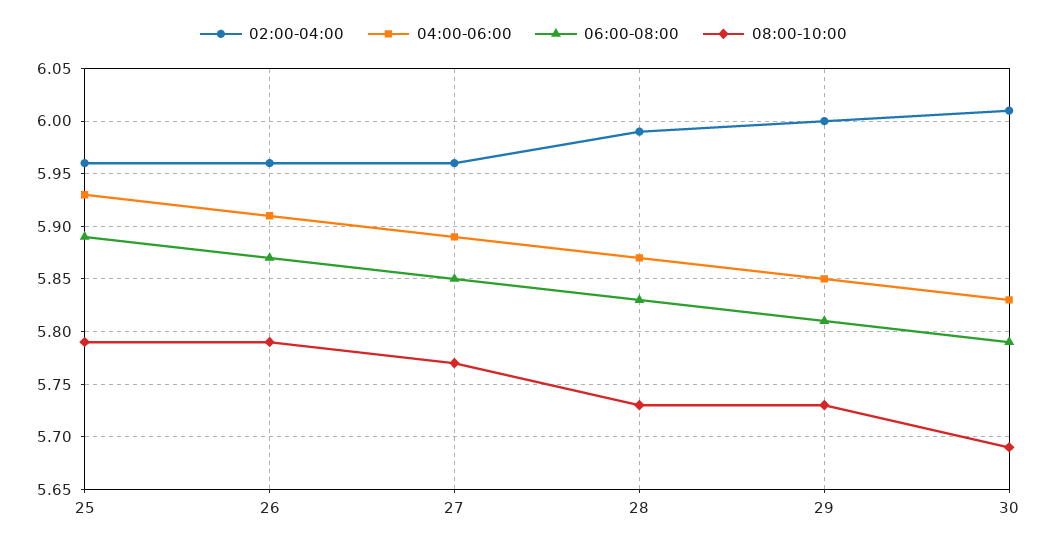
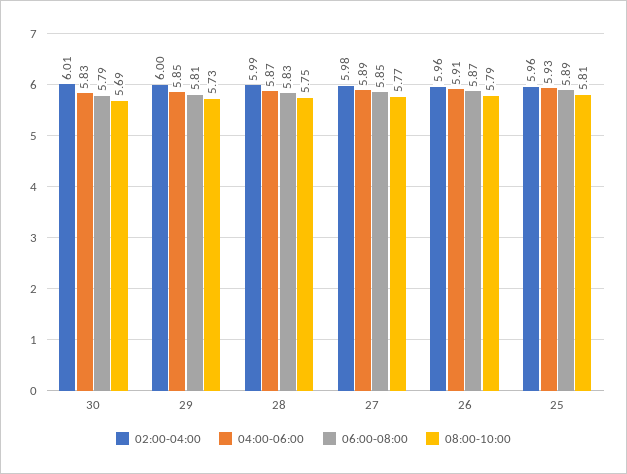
  {
    "02:00-04:00": {
      "25": 5.96,
      "26": 5.96,
-     "27": 5.96,
+     "27": 5.98,
      "28": 5.99,
      "29": 6,
      "30": 6.01
    },
    "04:00-06:00": {
      "25": 5.93,
      "26": 5.91,
      "27": 5.89,
      "28": 5.87,
      "29": 5.85,
      "30": 5.83
    },
    "06:00-08:00": {
      "25": 5.89,
      "26": 5.87,
      "27": 5.85,
      "28": 5.83,
      "29": 5.81,
      "30": 5.79
    },
    "08:00-10:00": {
-     "25": 5.79,
+     "25": 5.81,
      "26": 5.79,
      "27": 5.77,
-     "28": 5.73,
+     "28": 5.75,
      "29": 5.73,
      "30": 5.69
    }
  }

